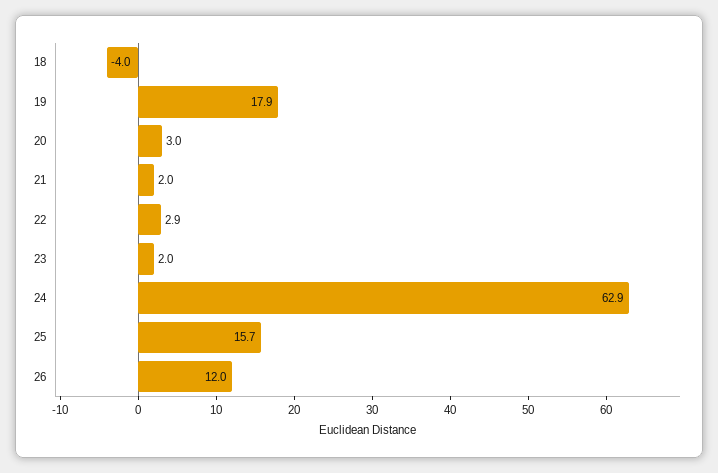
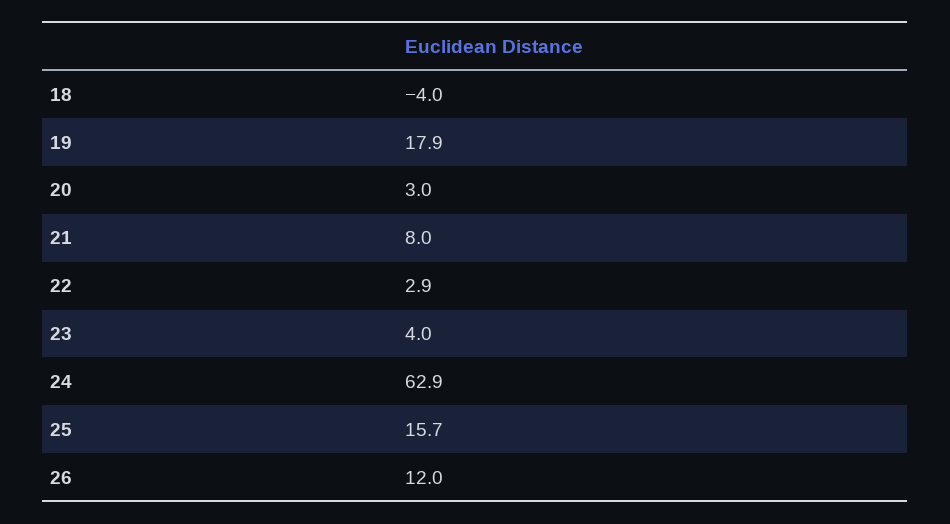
  {
    "18": -4,
    "19": 17.9,
    "20": 3,
-   "21": 2,
+   "21": 8,
    "22": 2.9,
-   "23": 2,
+   "23": 4,
    "24": 62.9,
    "25": 15.7,
    "26": 12
  }

